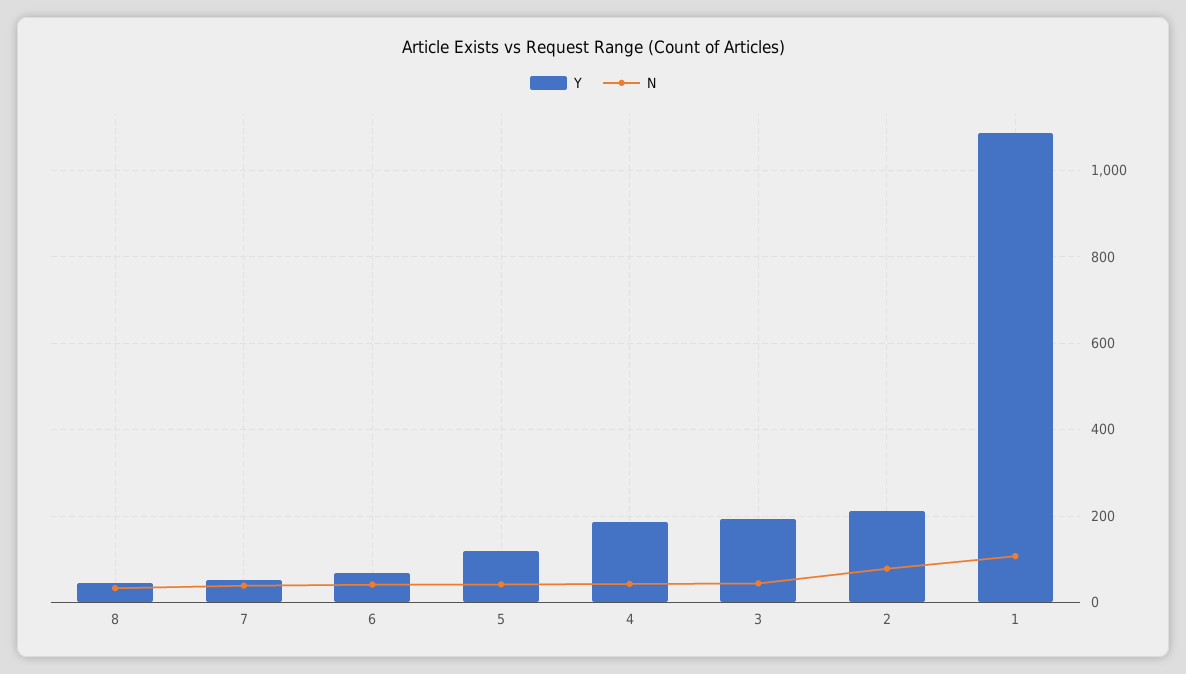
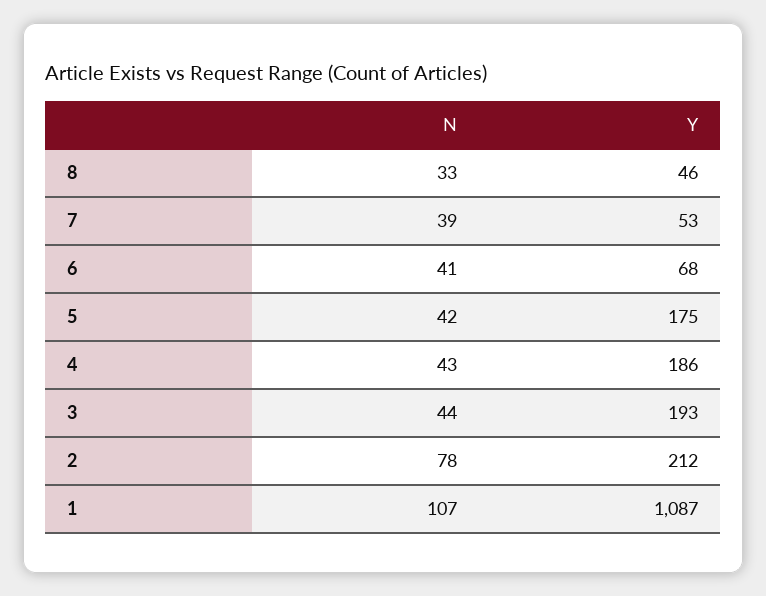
  {
    "Y": {
      "8": 46,
      "7": 53,
      "6": 68,
-     "5": 120,
+     "5": 175,
      "4": 186,
      "3": 193,
      "2": 212,
      "1": 1087
    },
    "N": {
      "8": 33,
      "7": 39,
      "6": 41,
      "5": 42,
      "4": 43,
      "3": 44,
      "2": 78,
      "1": 107
    }
  }

